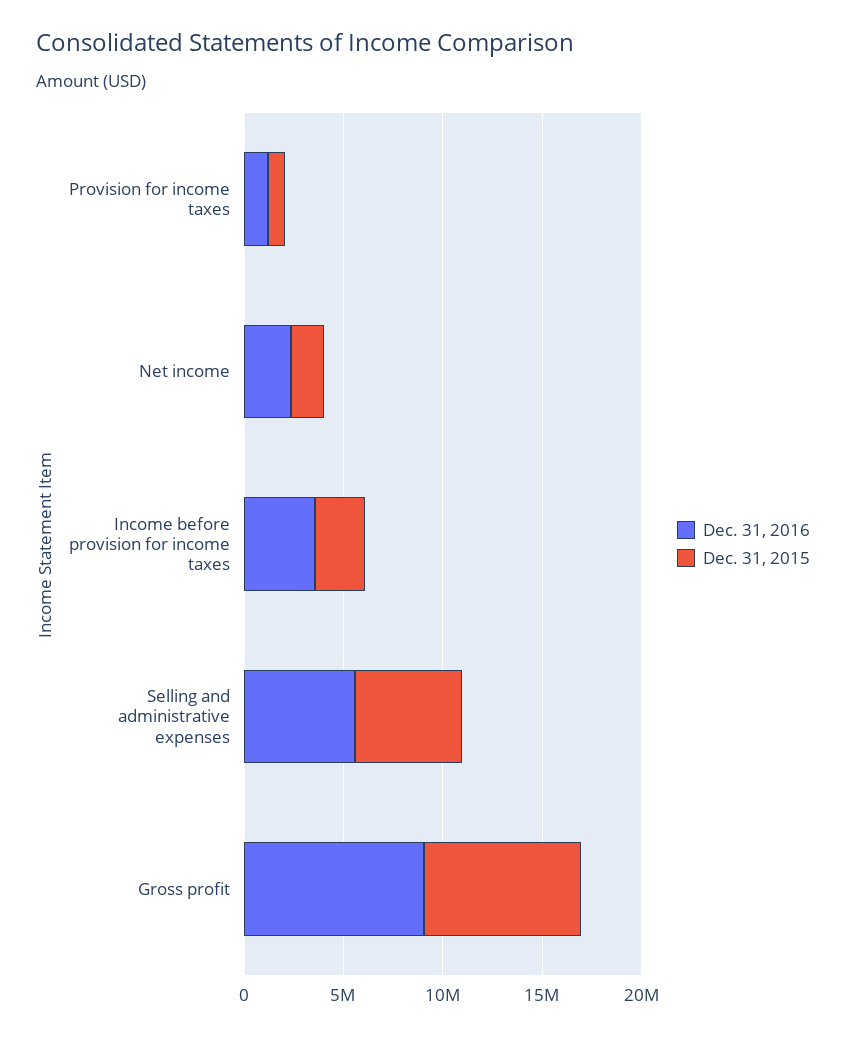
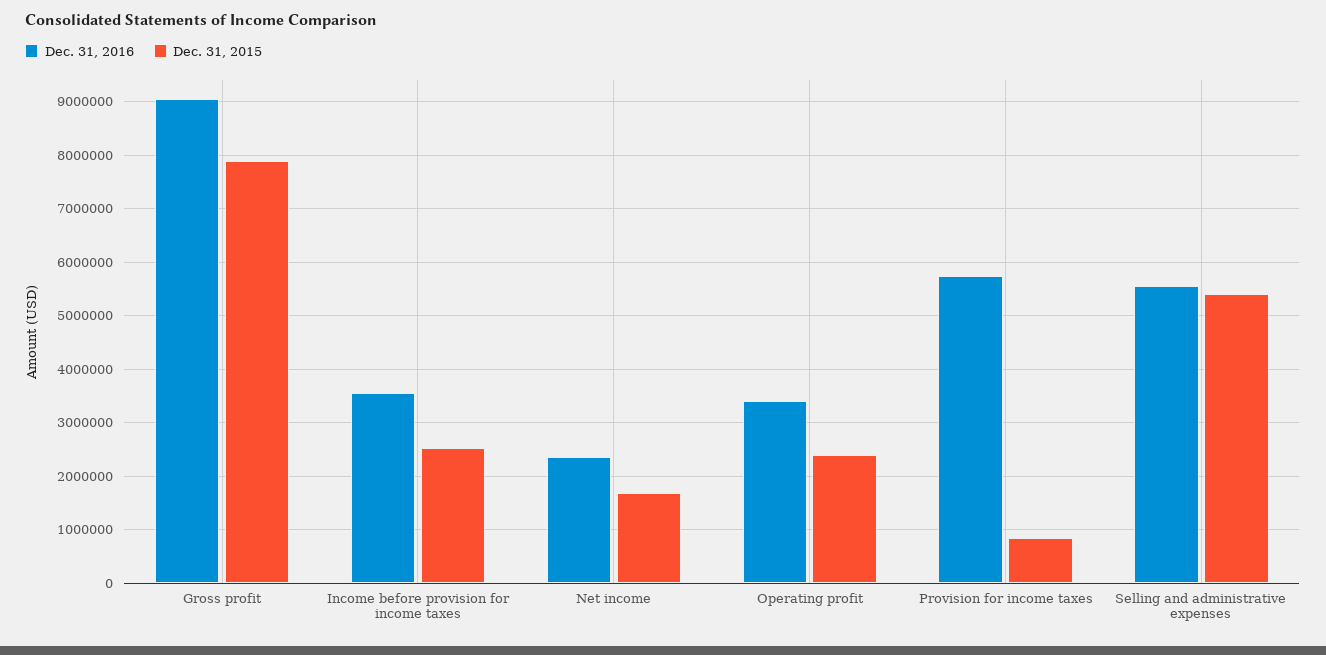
  {
    "Dec. 31, 2016": {
-     "Provision for income taxes": 1000000,
+     "Provision for income taxes": 5800000,
      "Net income": 2400000,
      "Income before provision for income taxes": 3600000,
      "Selling and administrative expenses": 5600000,
-     "Gross profit": 9000000
+     "Gross profit": 9000000,
+     "Operating profit": 3400000
    },
    "Dec. 31, 2015": {
      "Provision for income taxes": 800000,
      "Net income": 1600000,
      "Income before provision for income taxes": 2600000,
      "Selling and administrative expenses": 5400000,
-     "Gross profit": 7800000
+     "Gross profit": 7800000,
+     "Operating profit": 2400000
    }
  }

